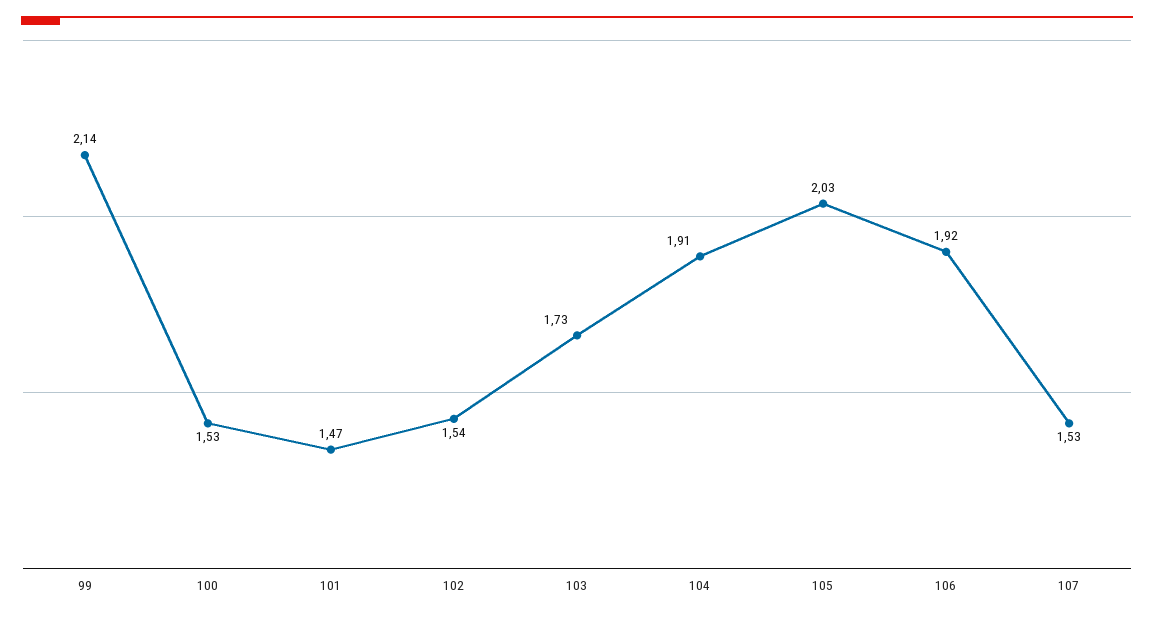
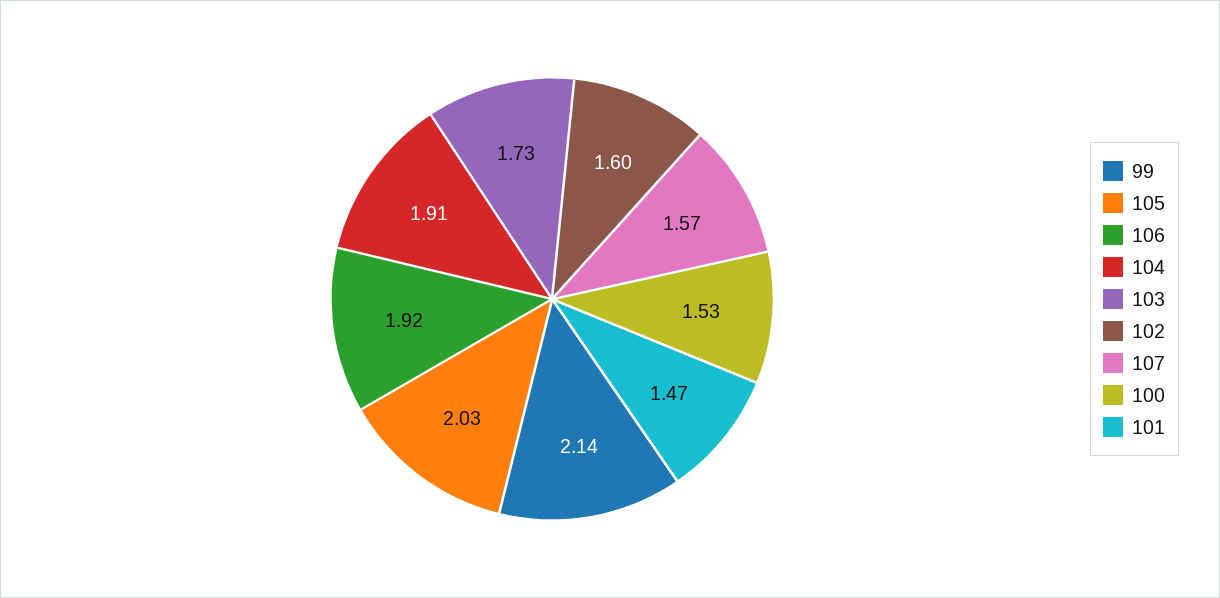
  {
    "99": 2.14,
    "100": 1.53,
    "101": 1.47,
-   "102": 1.54,
+   "102": 1.6,
    "103": 1.73,
    "104": 1.91,
    "105": 2.03,
    "106": 1.92,
-   "107": 1.53
+   "107": 1.57
  }

